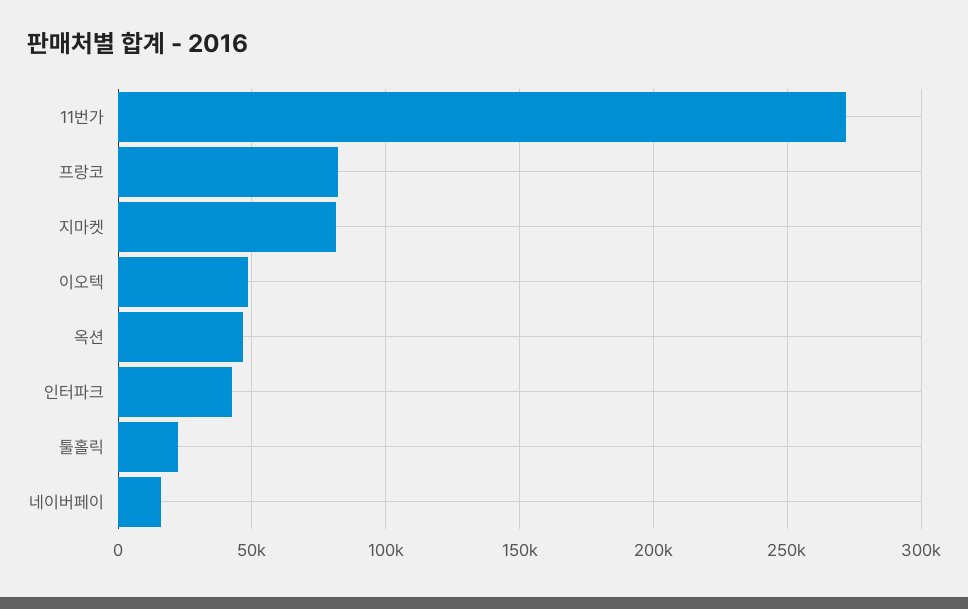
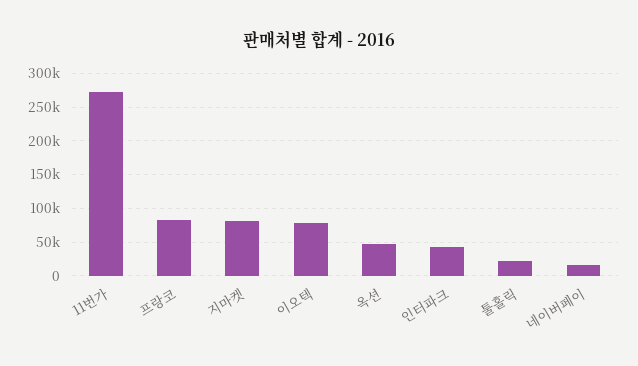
  {
    "11번가": 270000,
    "프랑코": 80000,
    "지마켓": 80000,
-   "이오텍": 50000,
+   "이오텍": 80000,
    "옥션": 45000,
    "인터파크": 45000,
    "툴홀릭": 20000,
    "네이버페이": 15000
  }

